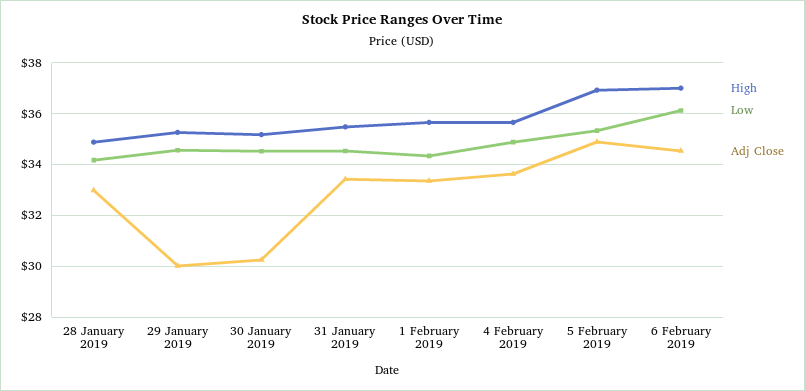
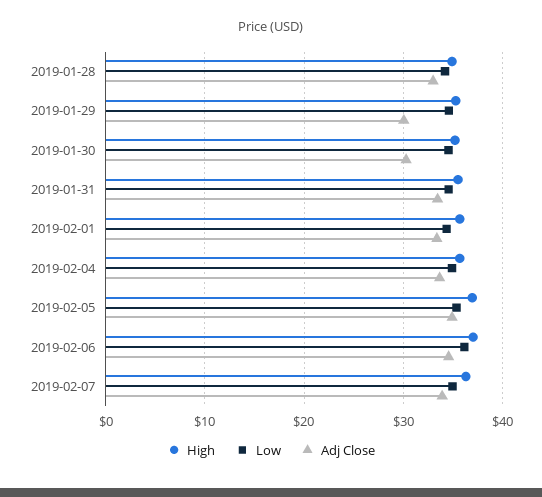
  {
    "High": {
      "28 January 2019": 35,
      "29 January 2019": 35.25,
      "30 January 2019": 35.25,
      "31 January 2019": 35.5,
      "1 February 2019": 35.75,
      "4 February 2019": 35.75,
      "5 February 2019": 37,
-     "6 February 2019": 37
+     "6 February 2019": 37,
+     "2019-02-07": 36
    },
    "Low": {
      "28 January 2019": 34.25,
      "29 January 2019": 34.5,
      "30 January 2019": 34.5,
      "31 January 2019": 34.5,
      "1 February 2019": 34.25,
      "4 February 2019": 35,
      "5 February 2019": 35.25,
-     "6 February 2019": 36
+     "6 February 2019": 36,
+     "2019-02-07": 35
    },
    "Adj Close": {
      "28 January 2019": 33,
      "29 January 2019": 30,
      "30 January 2019": 30.25,
      "31 January 2019": 33.5,
      "1 February 2019": 33.25,
      "4 February 2019": 33.75,
      "5 February 2019": 35,
-     "6 February 2019": 34.5
+     "6 February 2019": 34.5,
+     "2019-02-07": 34
    }
  }

